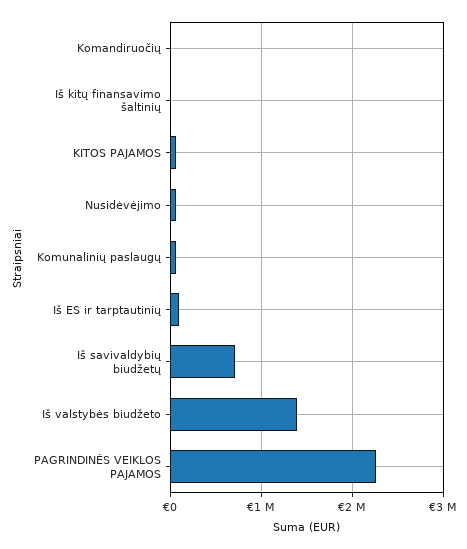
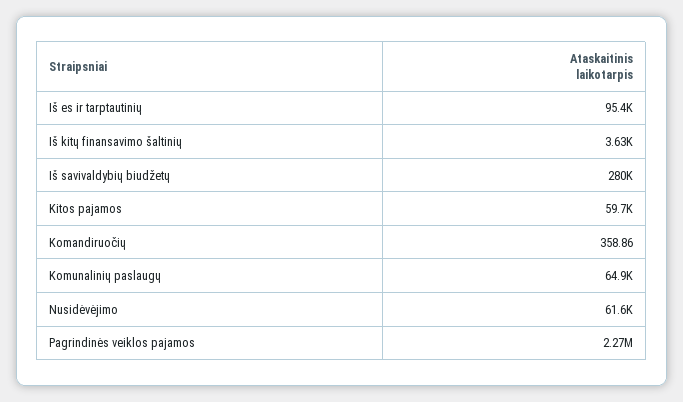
  {
    "Komandiruočių": 358.86,
    "Iš kitų finansavimo šaltinių": 3630,
    "KITOS PAJAMOS": 59700,
    "Nusidėvėjimo": 61600,
    "Komunalinių paslaugų": 64900,
    "Iš ES ir tarptautinių": 95400,
-   "Iš savivaldybių biudžetų": 700000,
+   "Iš savivaldybių biudžetų": 280000,
-   "Iš valstybės biudžeto": 1400000,
    "PAGRINDINĖS VEIKLOS PAJAMOS": 2270000
  }

